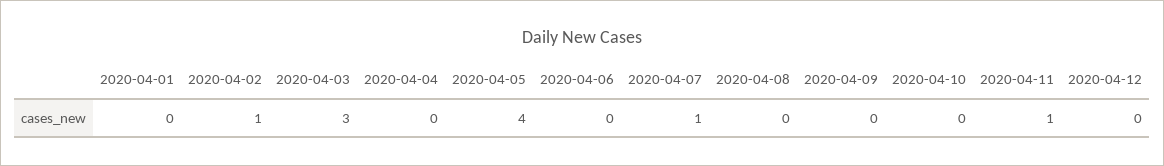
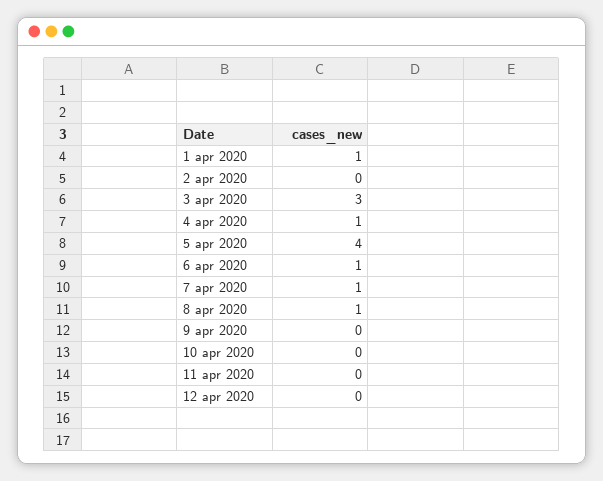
  {
-   "2020-04-01": 0,
+   "2020-04-01": 1,
-   "2020-04-02": 1,
+   "2020-04-02": 0,
    "2020-04-03": 3,
-   "2020-04-04": 0,
+   "2020-04-04": 1,
    "2020-04-05": 4,
-   "2020-04-06": 0,
+   "2020-04-06": 1,
    "2020-04-07": 1,
-   "2020-04-08": 0,
+   "2020-04-08": 1,
    "2020-04-09": 0,
    "2020-04-10": 0,
-   "2020-04-11": 1,
+   "2020-04-11": 0,
    "2020-04-12": 0
  }

